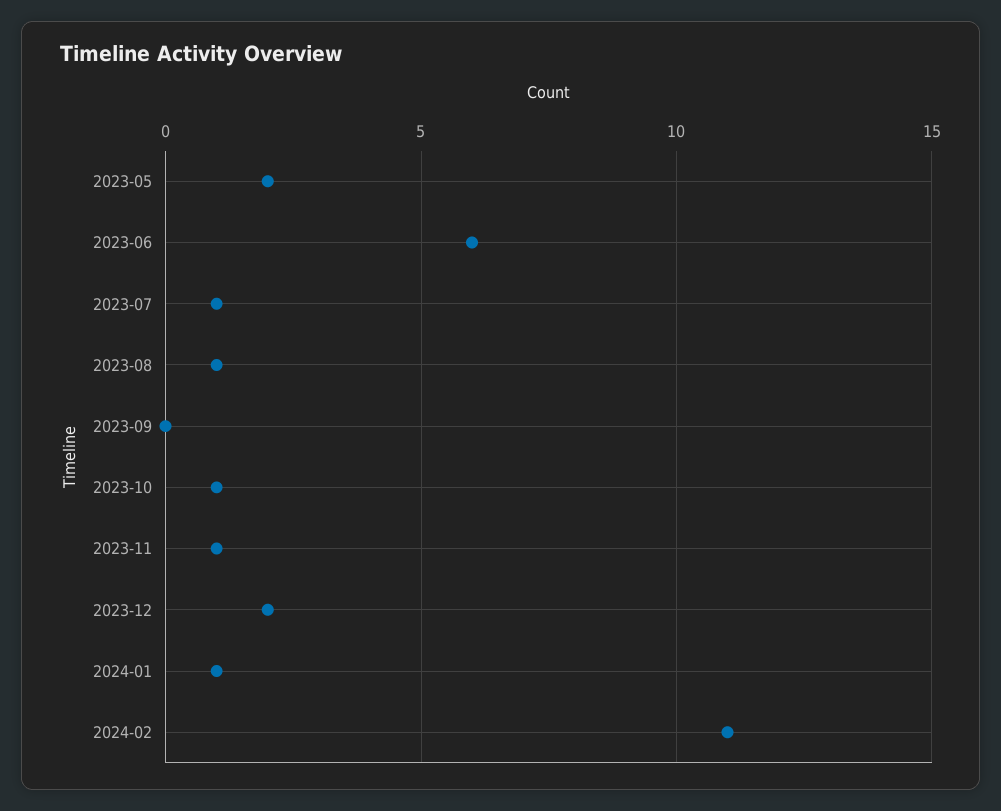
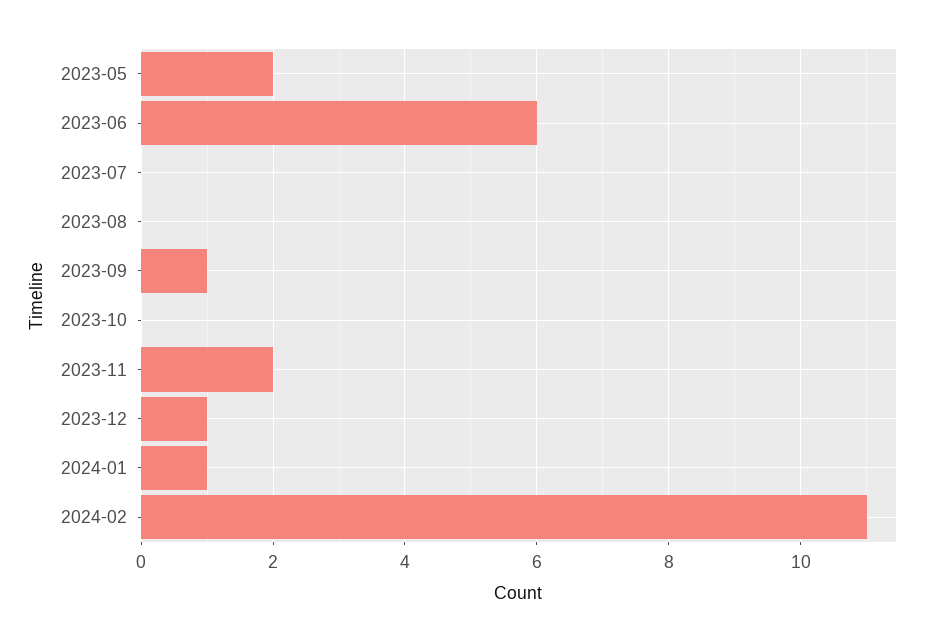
  {
    "2023-05": 2,
    "2023-06": 6,
-   "2023-07": 1,
+   "2023-07": 0,
-   "2023-08": 1,
+   "2023-08": 0,
-   "2023-09": 0,
+   "2023-09": 1,
-   "2023-10": 1,
+   "2023-10": 0,
-   "2023-11": 1,
+   "2023-11": 2,
-   "2023-12": 2,
+   "2023-12": 1,
    "2024-01": 1,
    "2024-02": 11
  }

